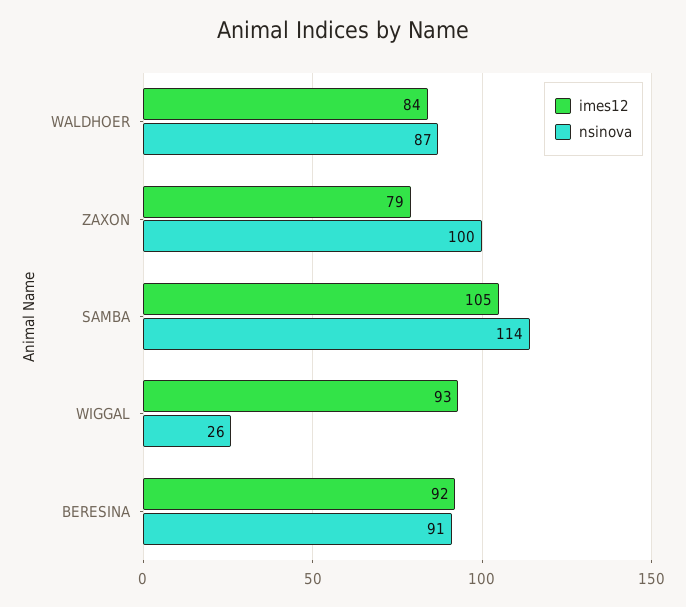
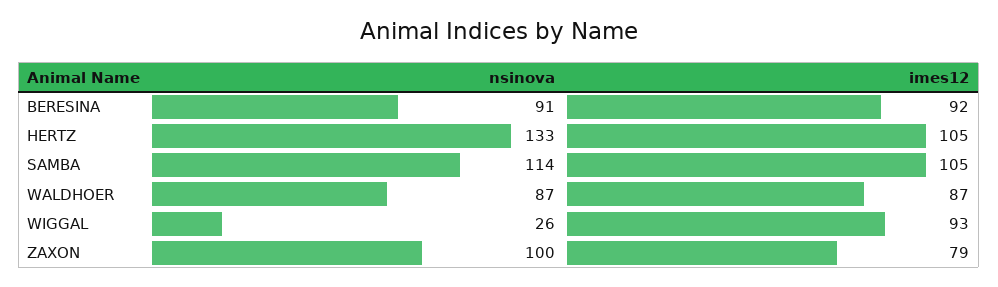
  {
    "imes12": {
-     "WALDHOER": 84,
+     "WALDHOER": 87,
      "ZAXON": 79,
      "SAMBA": 105,
      "WIGGAL": 93,
-     "BERESINA": 92
+     "BERESINA": 92,
+     "HERTZ": 105
    },
    "nsinova": {
      "WALDHOER": 87,
      "ZAXON": 100,
      "SAMBA": 114,
      "WIGGAL": 26,
-     "BERESINA": 91
+     "BERESINA": 91,
+     "HERTZ": 133
    }
  }

